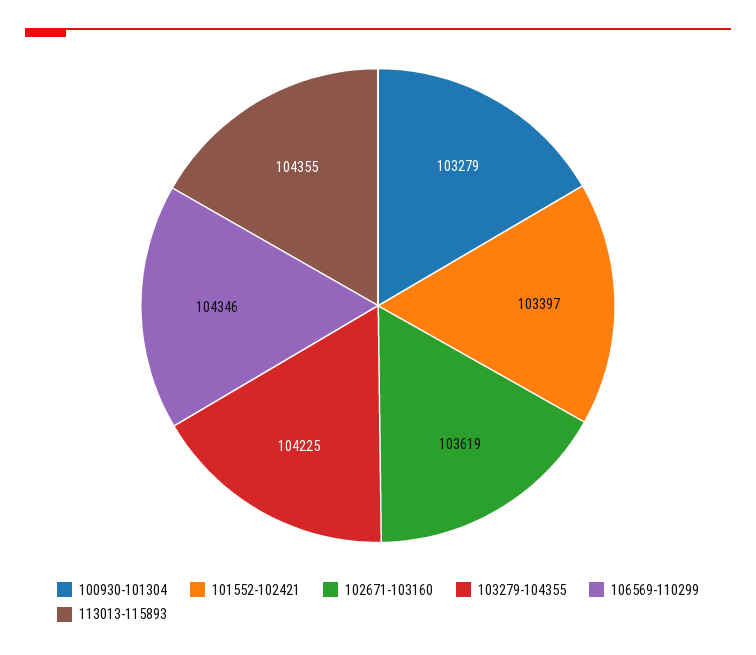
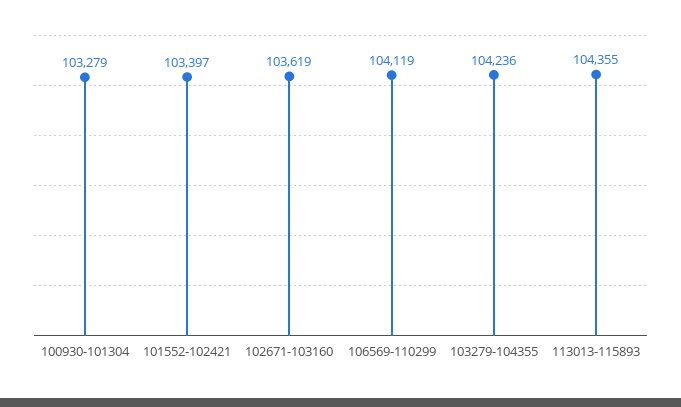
  {
    "100930-101304": 103279,
    "101552-102421": 103397,
    "102671-103160": 103619,
-   "103279-104355": 104225,
+   "103279-104355": 104236,
-   "106569-110299": 104346,
+   "106569-110299": 104119,
    "113013-115893": 104355
  }

